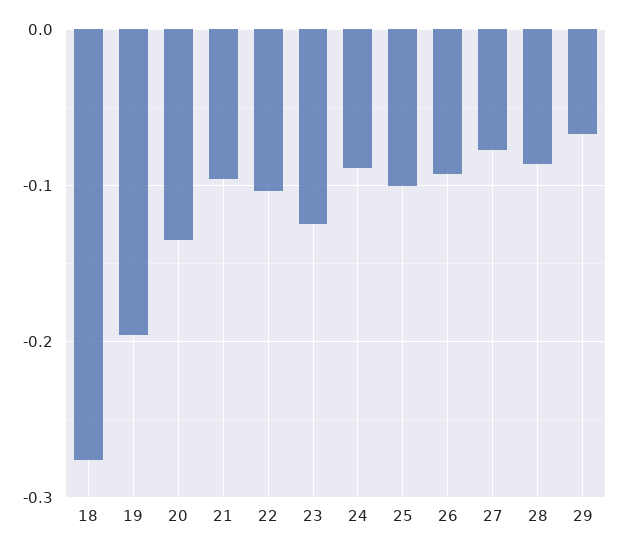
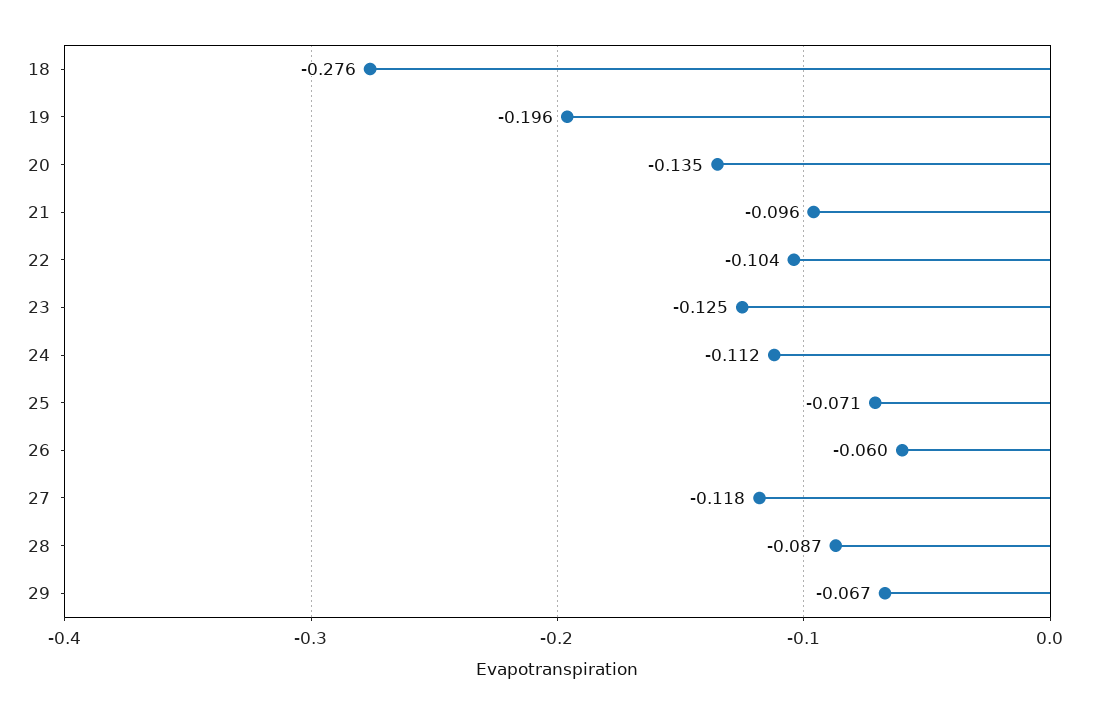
  {
    "18": -0.276,
    "19": -0.196,
    "20": -0.135,
    "21": -0.096,
    "22": -0.104,
    "23": -0.125,
-   "24": -0.09,
+   "24": -0.112,
-   "25": -0.1,
+   "25": -0.071,
-   "26": -0.09,
+   "26": -0.06,
-   "27": -0.08,
+   "27": -0.118,
    "28": -0.087,
    "29": -0.067
  }

